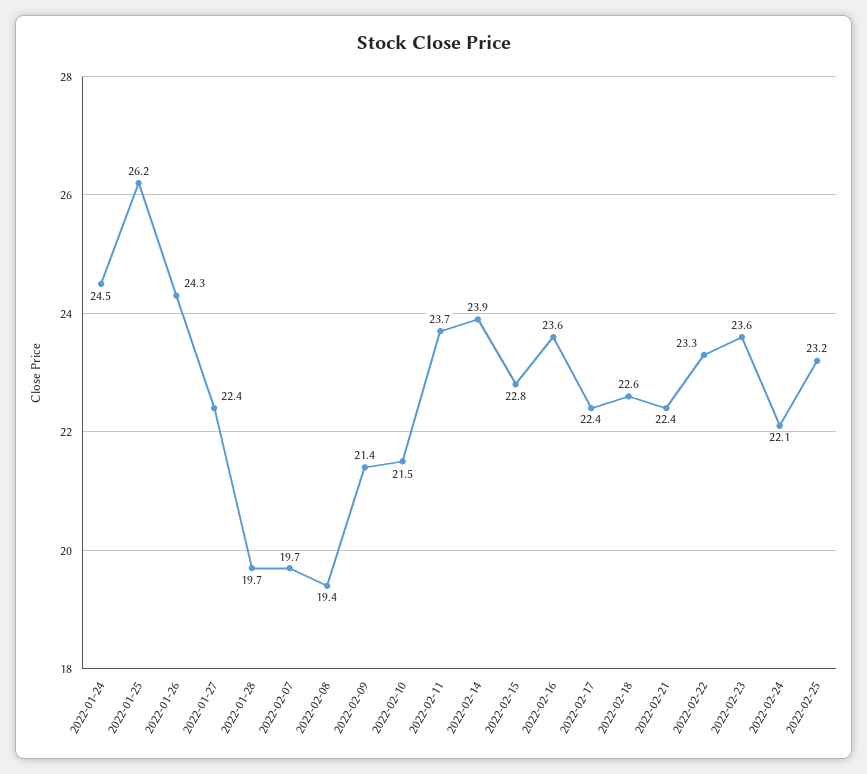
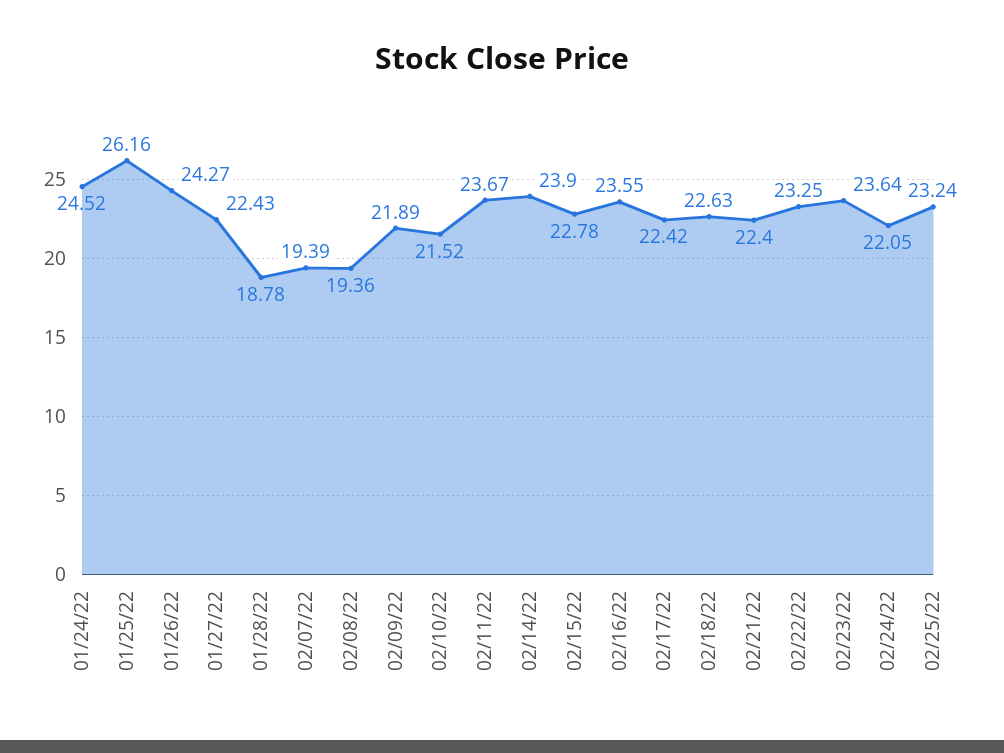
  {
    "2022-01-24": 24.52,
    "2022-01-25": 26.16,
    "2022-01-26": 24.27,
    "2022-01-27": 22.43,
-   "2022-01-28": 19.7,
+   "2022-01-28": 18.78,
-   "2022-02-07": 19.7,
+   "2022-02-07": 19.39,
    "2022-02-08": 19.36,
-   "2022-02-09": 21.4,
+   "2022-02-09": 21.89,
    "2022-02-10": 21.52,
    "2022-02-11": 23.67,
    "2022-02-14": 23.9,
    "2022-02-15": 22.78,
    "2022-02-16": 23.55,
    "2022-02-17": 22.42,
    "2022-02-18": 22.63,
    "2022-02-21": 22.4,
    "2022-02-22": 23.25,
    "2022-02-23": 23.64,
    "2022-02-24": 22.05,
    "2022-02-25": 23.24
  }

